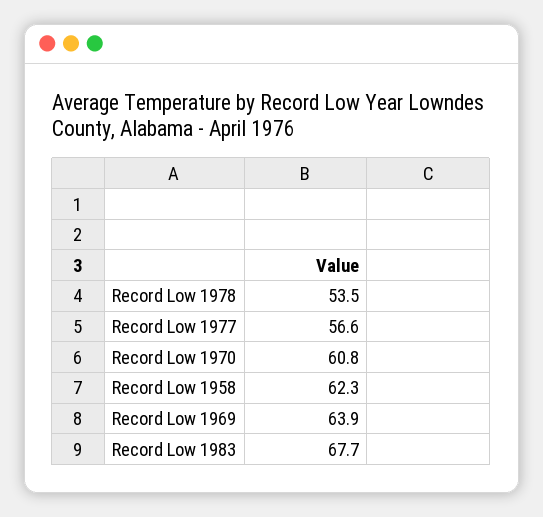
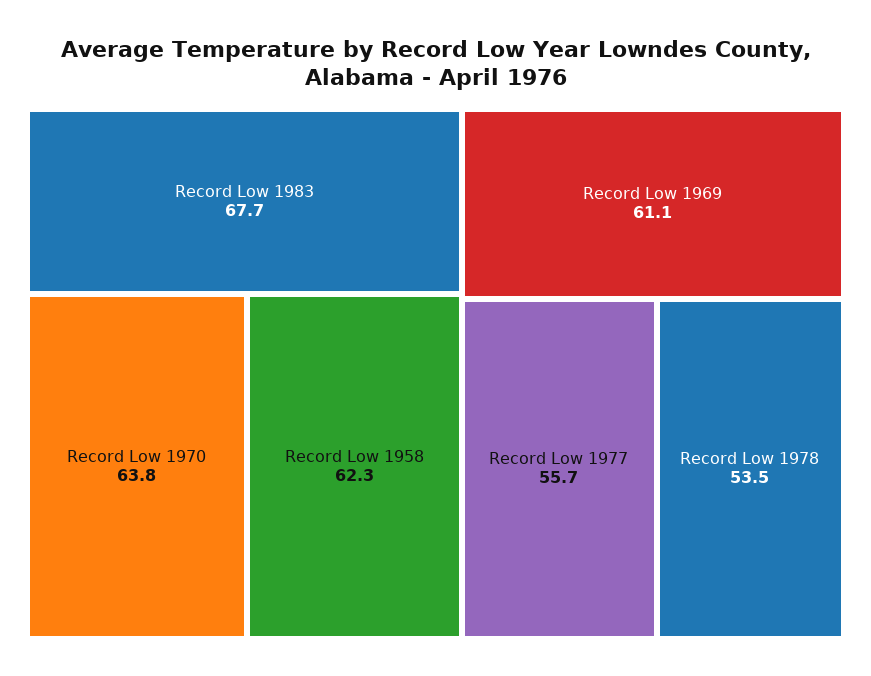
  {
    "Record Low 1978": 53.5,
-   "Record Low 1977": 56.6,
+   "Record Low 1977": 55.7,
-   "Record Low 1970": 60.8,
+   "Record Low 1970": 63.8,
    "Record Low 1958": 62.3,
-   "Record Low 1969": 63.9,
+   "Record Low 1969": 61.1,
    "Record Low 1983": 67.7
  }

